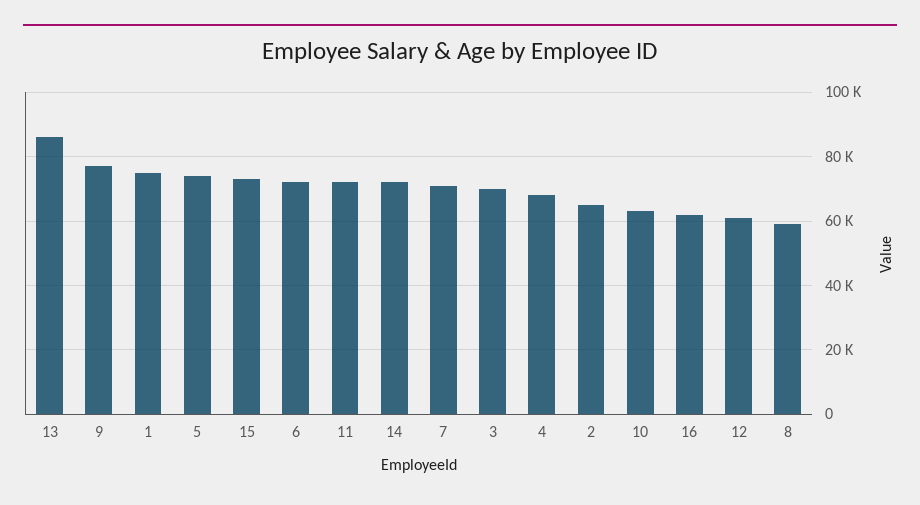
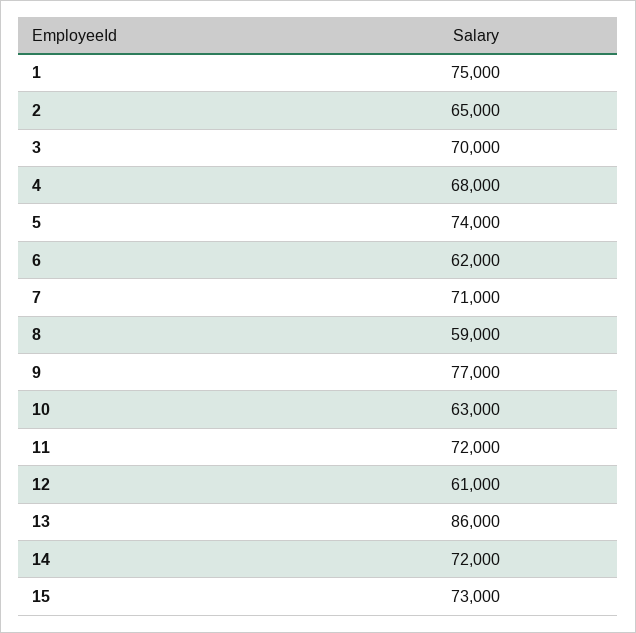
  {
    "13": 86000,
    "9": 77000,
    "1": 75000,
    "5": 74000,
    "15": 73000,
-   "6": 72000,
+   "6": 62000,
    "11": 72000,
    "14": 72000,
    "7": 71000,
    "3": 70000,
    "4": 68000,
    "2": 65000,
    "10": 63000,
-   "16": 62000,
    "12": 61000,
    "8": 59000
  }

